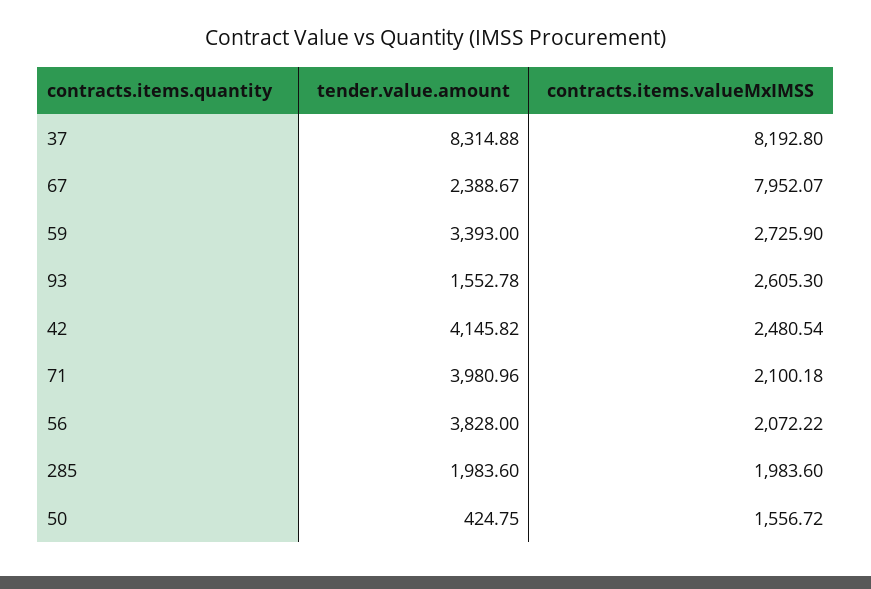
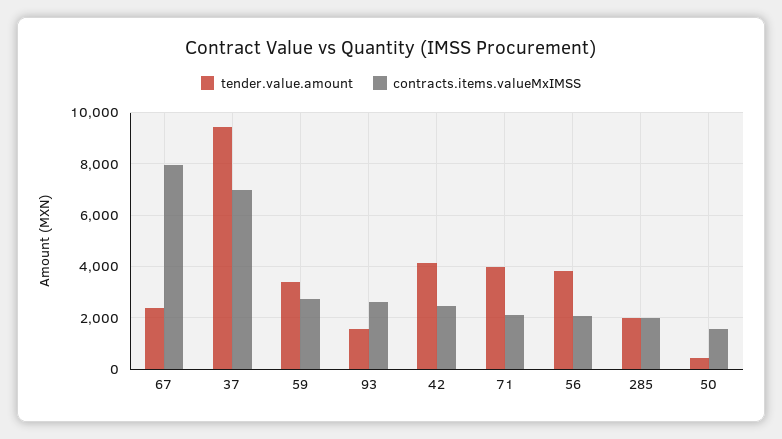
  {
    "tender.value.amount": {
-     "37": 8314.88,
+     "37": 9500,
      "67": 2388.67,
      "59": 3393,
      "93": 1552.78,
      "42": 4145.82,
      "71": 3980.96,
      "56": 3828,
      "285": 1983.6,
      "50": 424.75
    },
    "contracts.items.valueMxIMSS": {
-     "37": 8192.8,
+     "37": 7000,
      "67": 7952.07,
      "59": 2725.9,
      "93": 2605.3,
      "42": 2480.54,
      "71": 2100.18,
      "56": 2072.22,
      "285": 1983.6,
      "50": 1556.72
    }
  }

